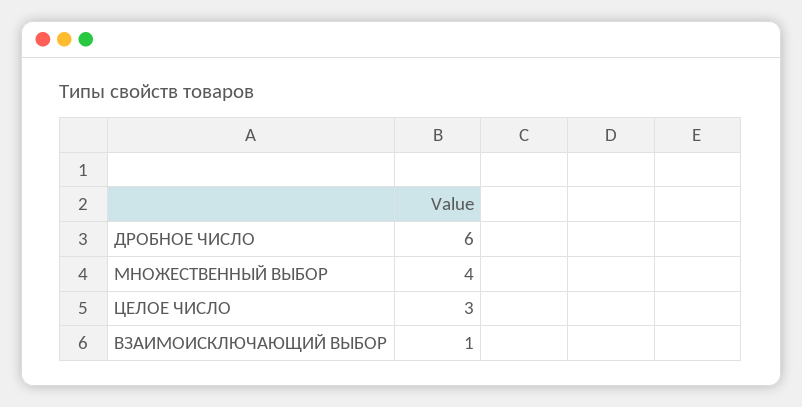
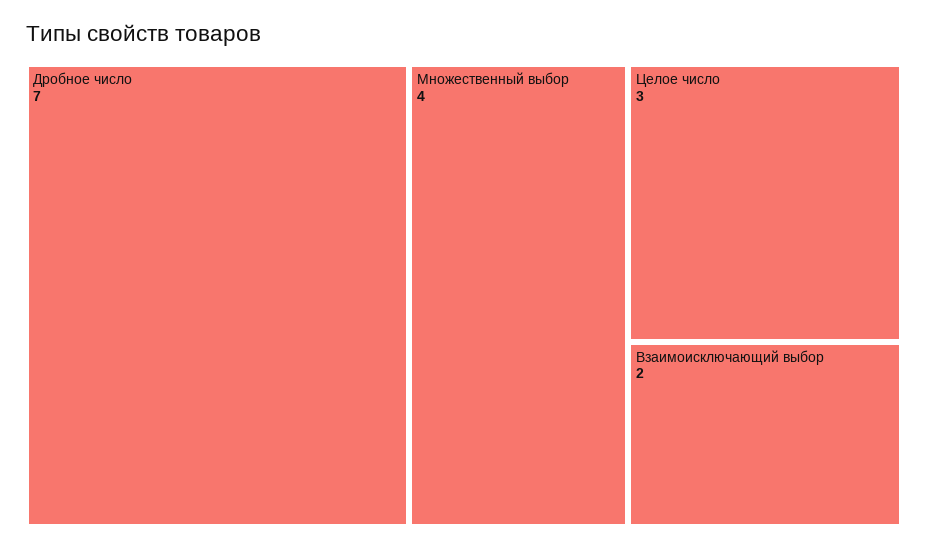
  {
-   "ДРОБНОЕ ЧИСЛО": 6,
+   "ДРОБНОЕ ЧИСЛО": 7,
    "МНОЖЕСТВЕННЫЙ ВЫБОР": 4,
    "ЦЕЛОЕ ЧИСЛО": 3,
-   "ВЗАИМОИСКЛЮЧАЮЩИЙ ВЫБОР": 1
+   "ВЗАИМОИСКЛЮЧАЮЩИЙ ВЫБОР": 2
  }

